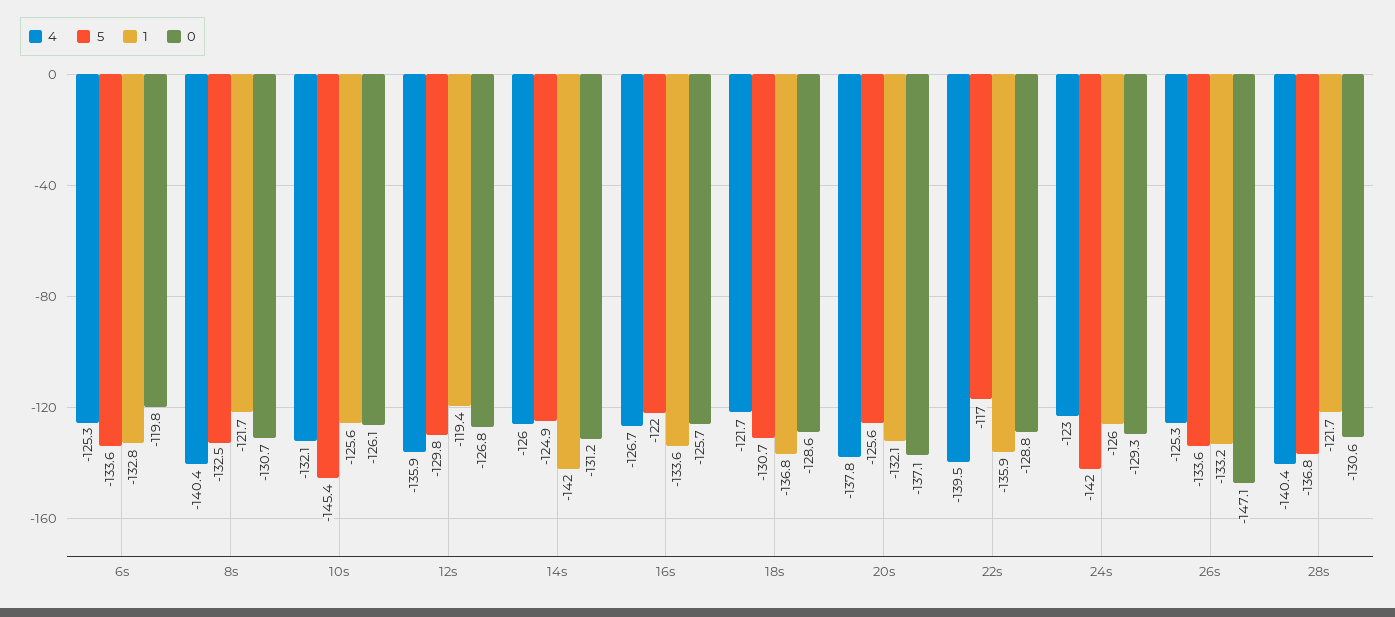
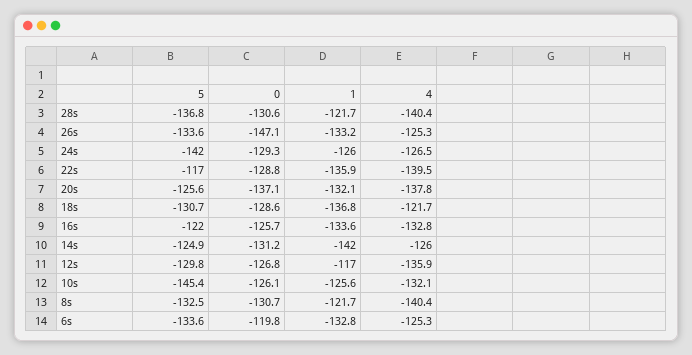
  {
    "4": {
      "6s": -125.3,
      "8s": -140.4,
      "10s": -132.1,
      "12s": -135.9,
      "14s": -126,
-     "16s": -126.7,
+     "16s": -132.8,
      "18s": -121.7,
      "20s": -137.8,
      "22s": -139.5,
-     "24s": -123,
+     "24s": -126.5,
      "26s": -125.3,
      "28s": -140.4
    },
    "5": {
      "6s": -133.6,
      "8s": -132.5,
      "10s": -145.4,
      "12s": -129.8,
      "14s": -124.9,
      "16s": -122,
      "18s": -130.7,
      "20s": -125.6,
      "22s": -117,
      "24s": -142,
      "26s": -133.6,
      "28s": -136.8
    },
    "1": {
      "6s": -132.8,
      "8s": -121.7,
      "10s": -125.6,
-     "12s": -119.4,
+     "12s": -117,
      "14s": -142,
      "16s": -133.6,
      "18s": -136.8,
      "20s": -132.1,
      "22s": -135.9,
      "24s": -126,
      "26s": -133.2,
      "28s": -121.7
    },
    "0": {
      "6s": -119.8,
      "8s": -130.7,
      "10s": -126.1,
      "12s": -126.8,
      "14s": -131.2,
      "16s": -125.7,
      "18s": -128.6,
      "20s": -137.1,
      "22s": -128.8,
      "24s": -129.3,
      "26s": -147.1,
      "28s": -130.6
    }
  }

